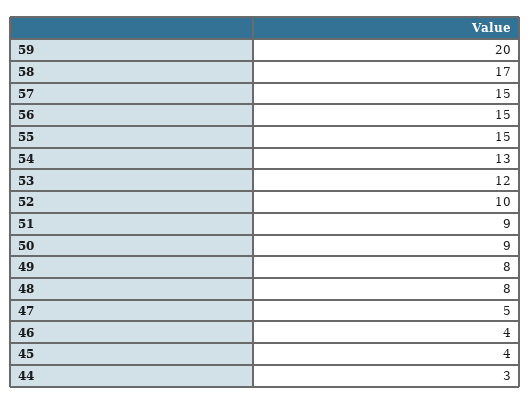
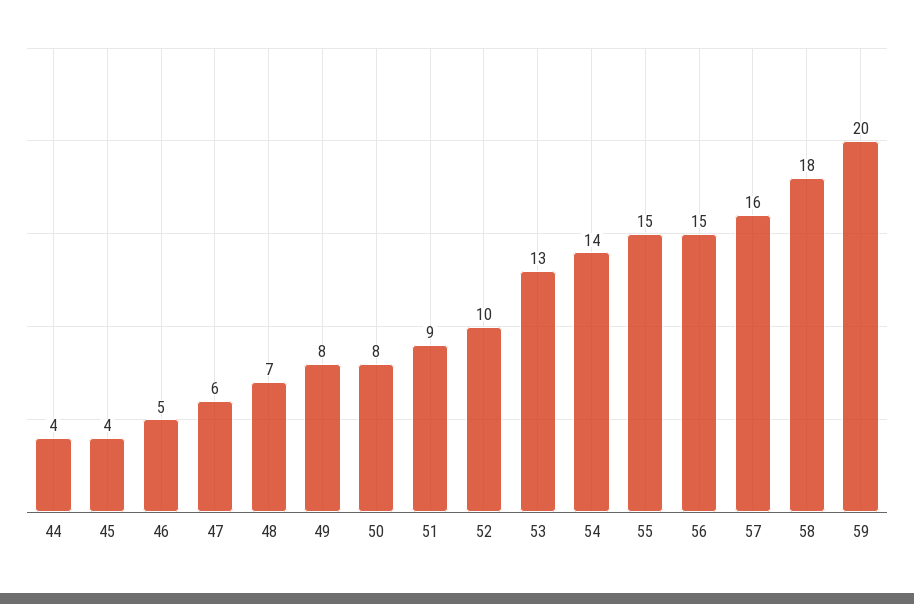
  {
    "59": 20,
-   "58": 17,
+   "58": 18,
-   "57": 15,
+   "57": 16,
    "56": 15,
    "55": 15,
-   "54": 13,
+   "54": 14,
-   "53": 12,
+   "53": 13,
    "52": 10,
    "51": 9,
-   "50": 9,
+   "50": 8,
    "49": 8,
-   "48": 8,
+   "48": 7,
-   "47": 5,
+   "47": 6,
-   "46": 4,
+   "46": 5,
    "45": 4,
-   "44": 3
+   "44": 4
  }

